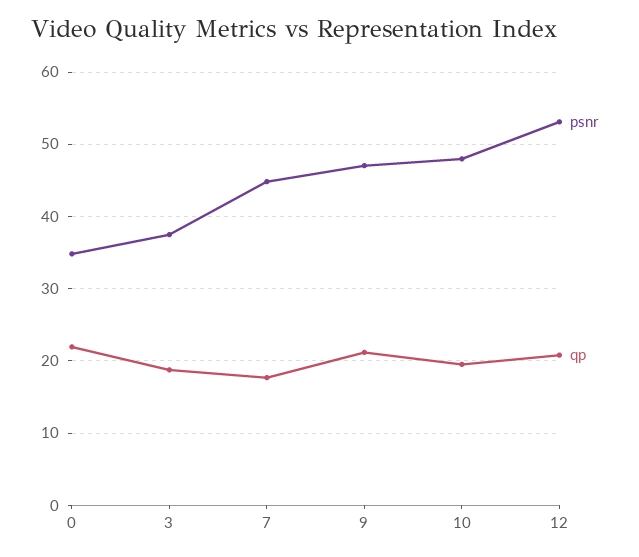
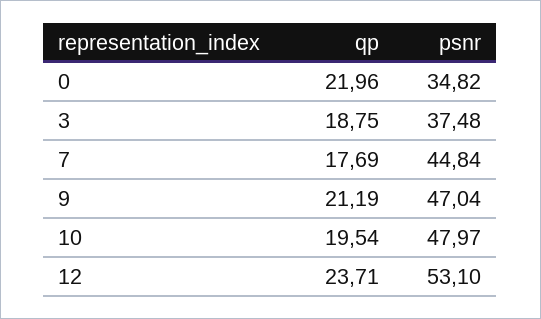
  {
    "psnr": {
      "0": 34.82,
      "3": 37.48,
      "7": 44.84,
      "9": 47.04,
      "10": 47.97,
      "12": 53.1
    },
    "qp": {
      "0": 21.96,
      "3": 18.75,
      "7": 17.69,
      "9": 21.19,
      "10": 19.54,
-     "12": 21
+     "12": 23.71
    }
  }

